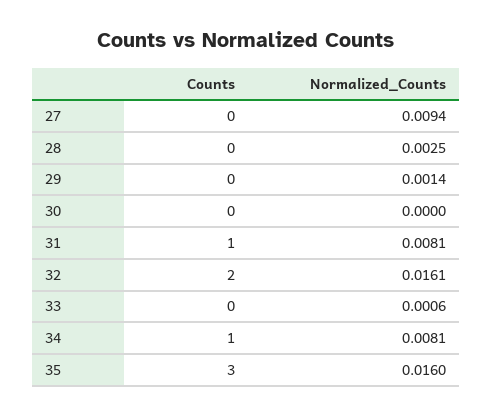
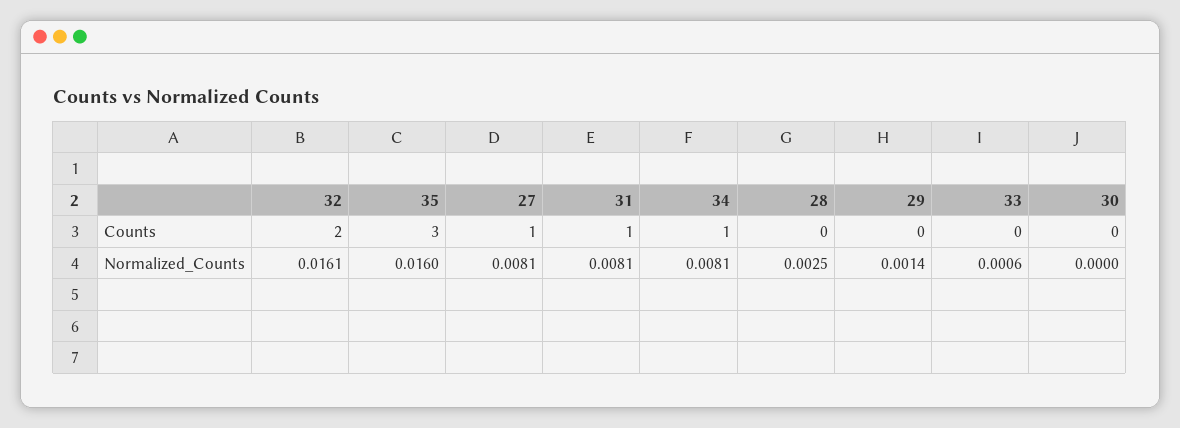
  {
    "Counts": {
-     "27": 0,
+     "27": 1,
      "28": 0,
      "29": 0,
      "30": 0,
      "31": 1,
      "32": 2,
      "33": 0,
      "34": 1,
      "35": 3
    },
    "Normalized_Counts": {
-     "27": 0.0094,
+     "27": 0.0081,
      "28": 0.0025,
      "29": 0.0014,
      "30": 0,
      "31": 0.0081,
      "32": 0.0161,
      "33": 0.0006,
      "34": 0.0081,
      "35": 0.016
    }
  }

